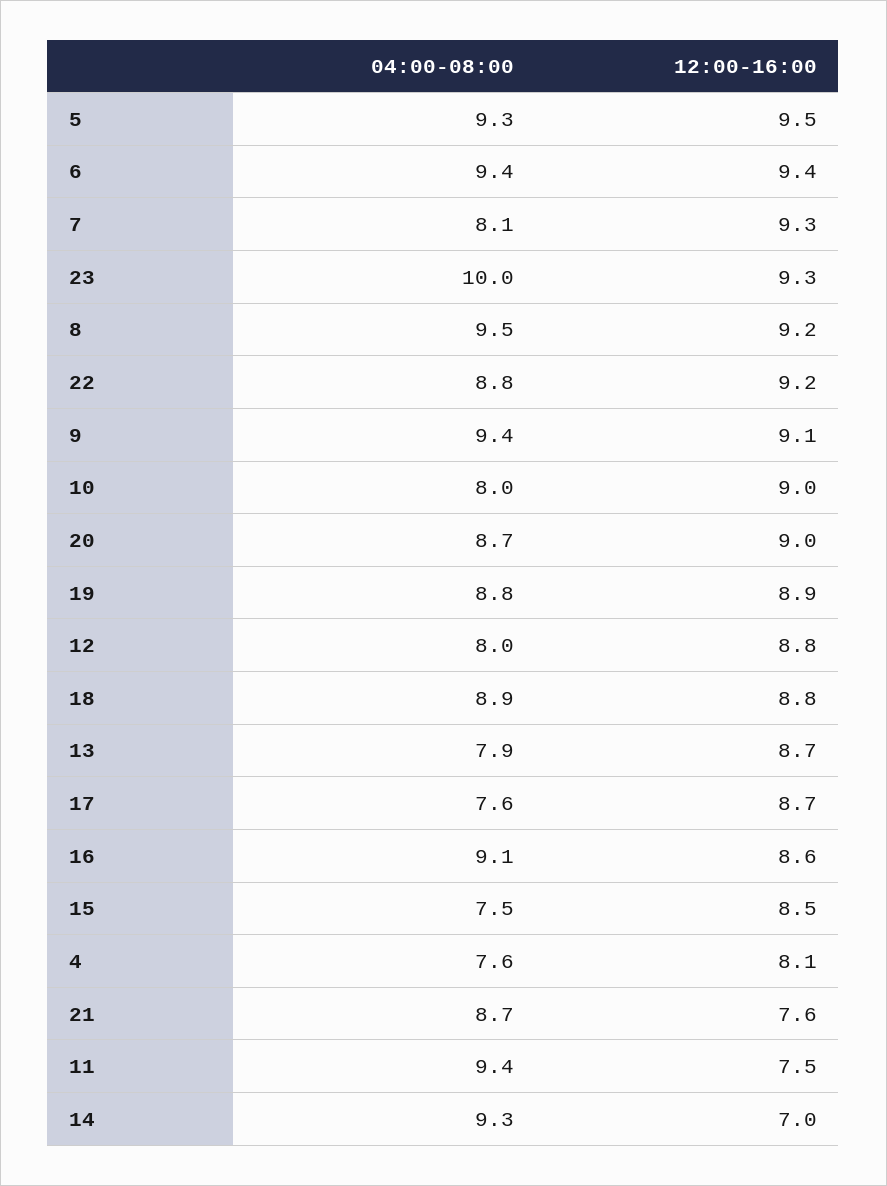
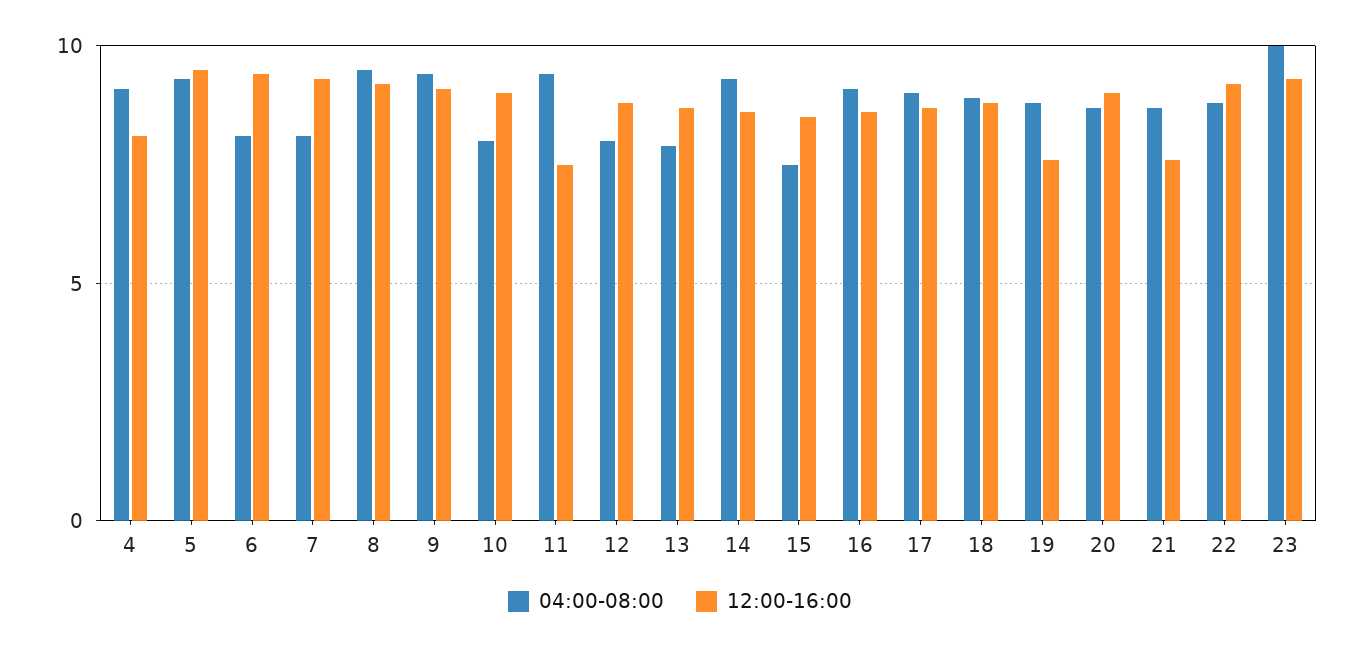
  {
    "04:00-08:00": {
      "5": 9.3,
-     "6": 9.4,
+     "6": 8,
      "7": 8.1,
      "23": 10,
      "8": 9.5,
      "22": 8.8,
      "9": 9.4,
      "10": 8,
      "20": 8.7,
      "19": 8.8,
      "12": 8,
      "18": 8.9,
      "13": 7.9,
-     "17": 7.6,
+     "17": 9,
      "16": 9.1,
      "15": 7.5,
-     "4": 7.6,
+     "4": 9,
      "21": 8.7,
      "11": 9.4,
      "14": 9.3
    },
    "12:00-16:00": {
      "5": 9.5,
      "6": 9.4,
      "7": 9.3,
      "23": 9.3,
      "8": 9.2,
      "22": 9.2,
      "9": 9.1,
      "10": 9,
      "20": 9,
-     "19": 8.9,
+     "19": 7.5,
      "12": 8.8,
      "18": 8.8,
      "13": 8.7,
      "17": 8.7,
      "16": 8.6,
      "15": 8.5,
      "4": 8.1,
      "21": 7.6,
      "11": 7.5,
-     "14": 7
+     "14": 8.5
    }
  }

